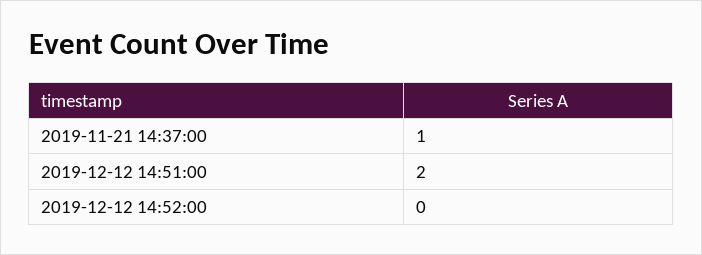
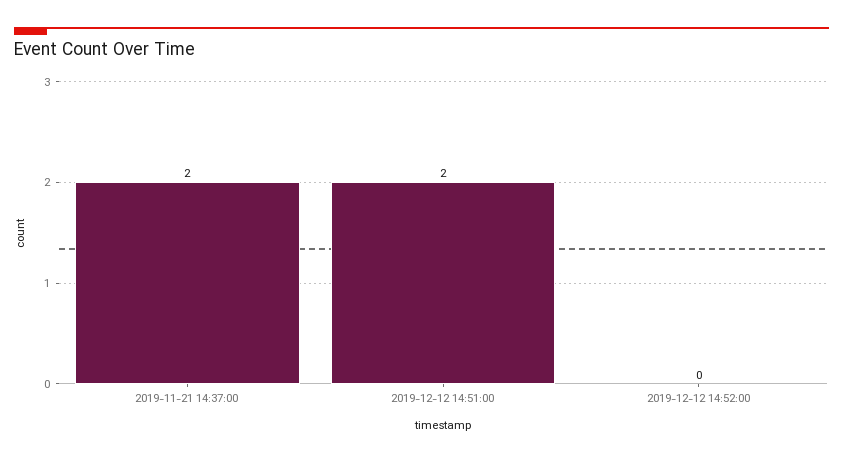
  {
-   "2019-11-21 14:37:00": 1,
+   "2019-11-21 14:37:00": 2,
    "2019-12-12 14:51:00": 2,
    "2019-12-12 14:52:00": 0
  }

